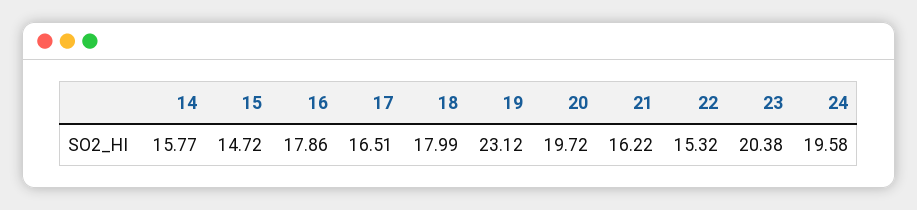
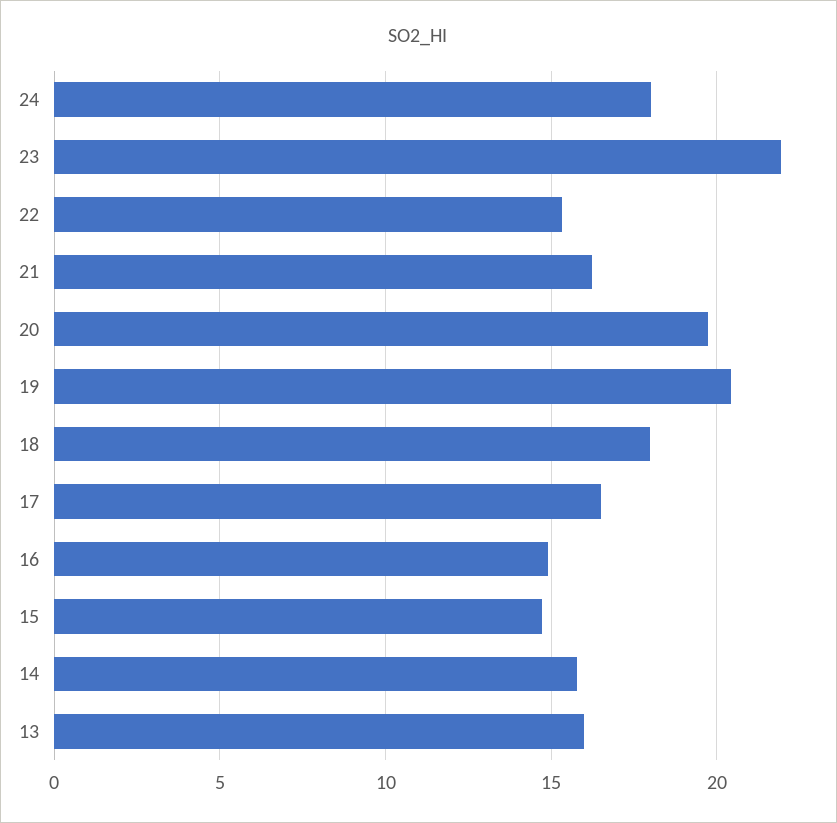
  {
    "14": 15.77,
    "15": 14.72,
-   "16": 17.86,
+   "16": 15,
    "17": 16.51,
    "18": 17.99,
-   "19": 23.12,
+   "19": 20.5,
    "20": 19.72,
    "21": 16.22,
    "22": 15.32,
-   "23": 20.38,
+   "23": 22,
-   "24": 19.58
+   "24": 18,
+   "13": 16
  }

